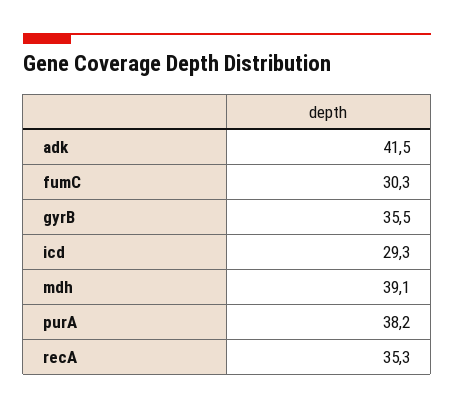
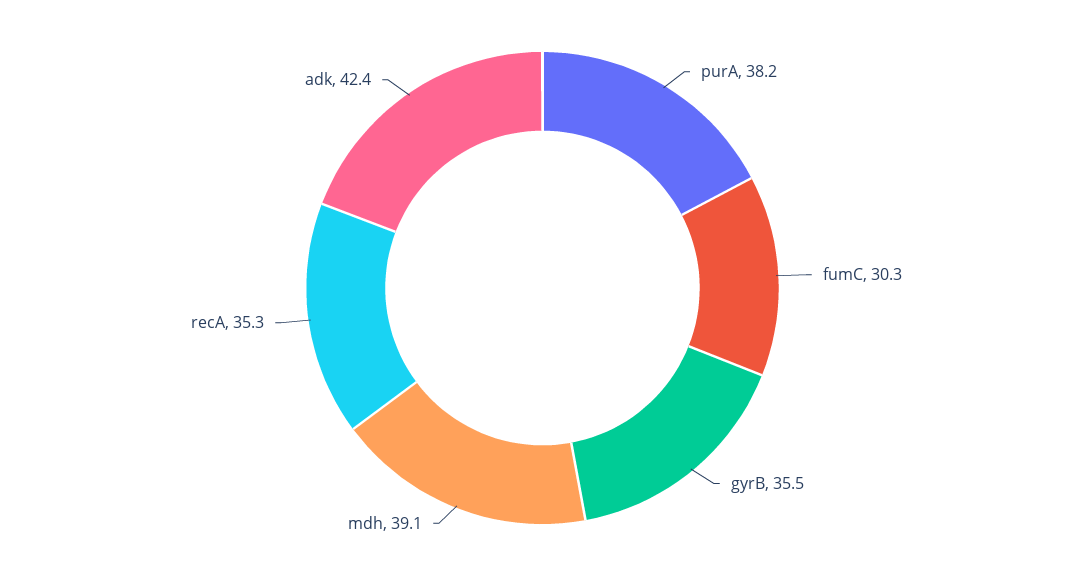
  {
-   "adk": 41.5,
+   "adk": 42.4,
    "fumC": 30.3,
    "gyrB": 35.5,
-   "icd": 29.3,
    "mdh": 39.1,
    "purA": 38.2,
    "recA": 35.3
  }

